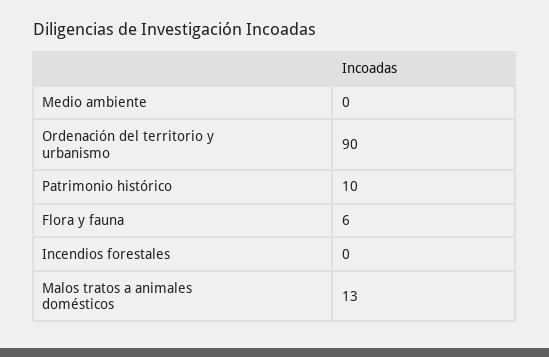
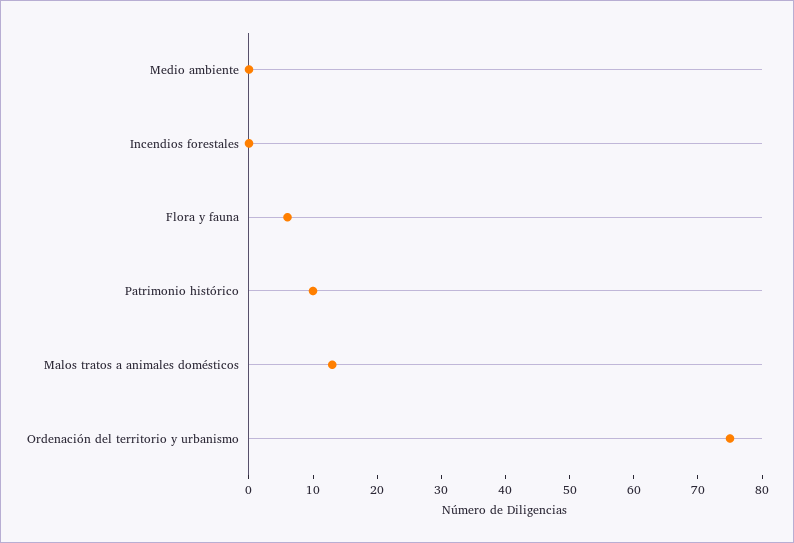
  {
    "Medio ambiente": 0,
-   "Ordenación del territorio y urbanismo": 90,
+   "Ordenación del territorio y urbanismo": 75,
    "Patrimonio histórico": 10,
    "Flora y fauna": 6,
    "Incendios forestales": 0,
    "Malos tratos a animales domésticos": 13
  }

